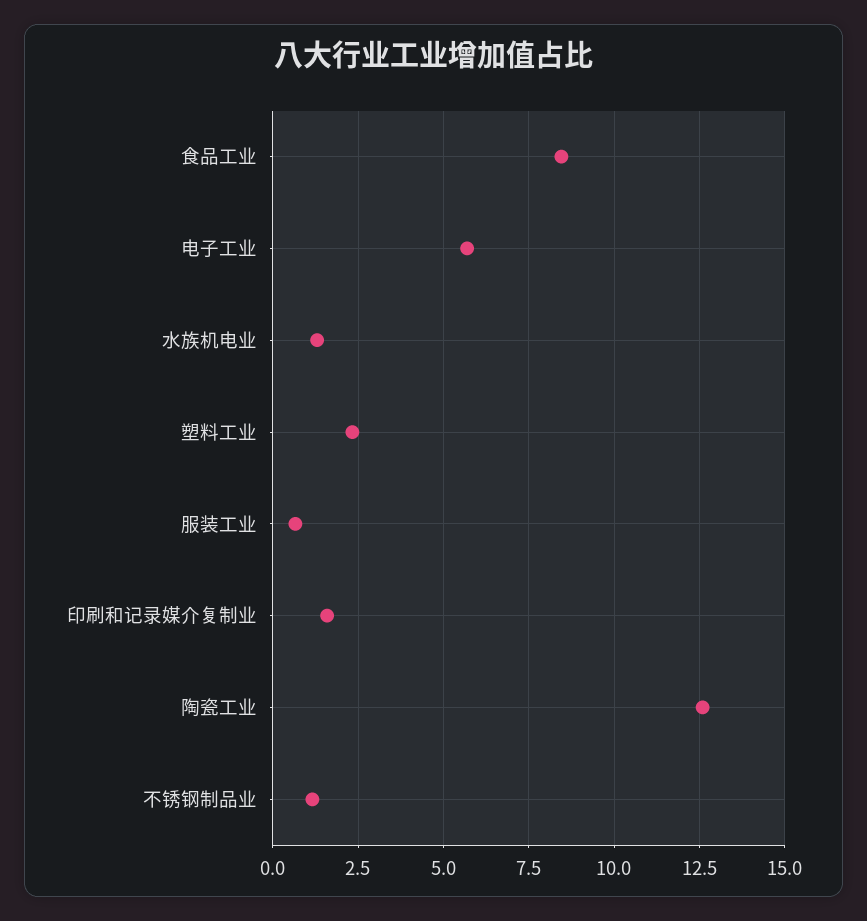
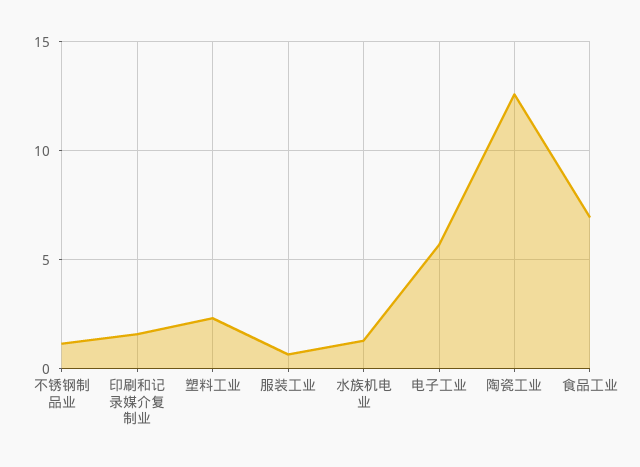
  {
-   "食品工业": 8.5,
+   "食品工业": 7,
    "电子工业": 5.75,
    "水族机电业": 1.25,
    "塑料工业": 2.25,
    "服装工业": 0.75,
    "印刷和记录媒介复制业": 1.5,
    "陶瓷工业": 12.5,
    "不锈钢制品业": 1.25
  }

